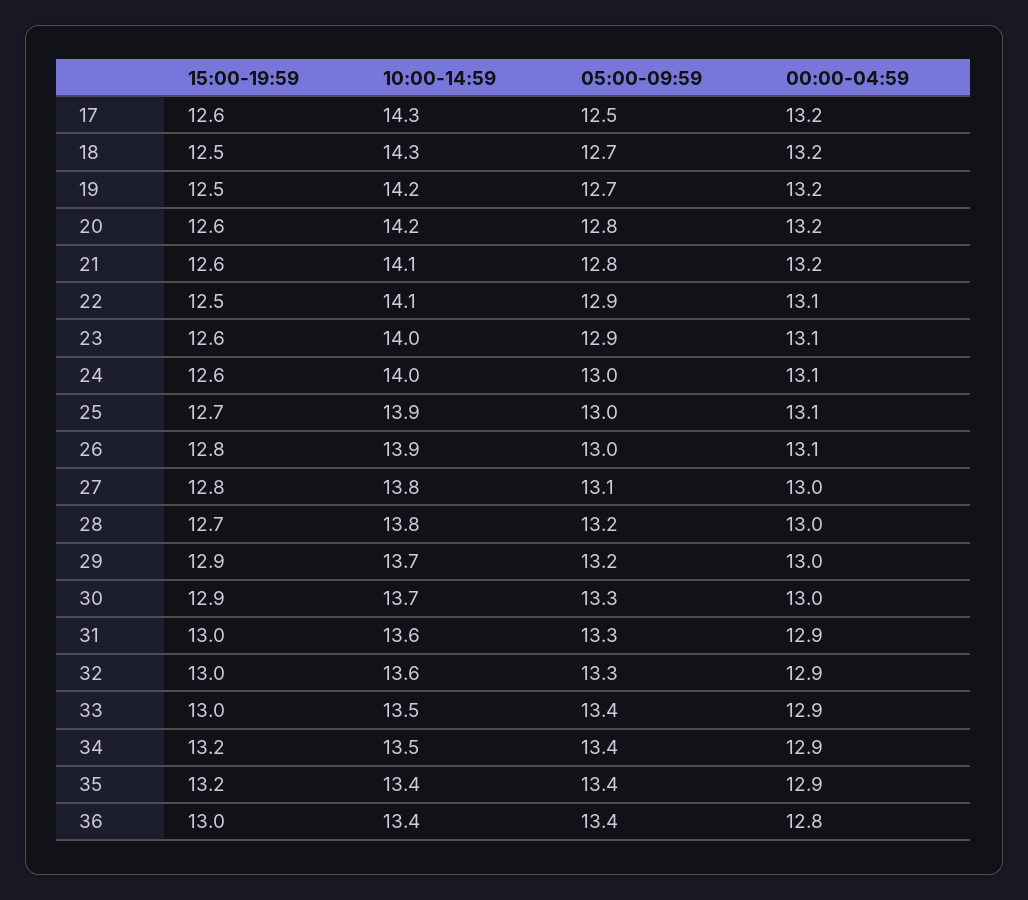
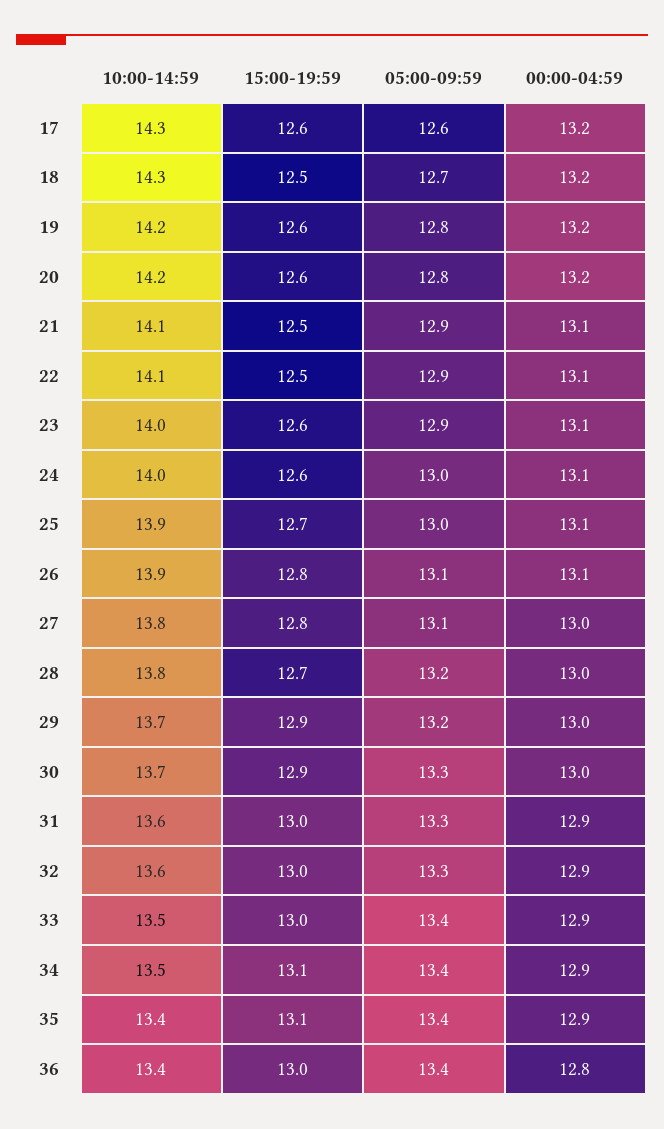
  {
    "15:00-19:59": {
      "17": 12.6,
      "18": 12.5,
-     "19": 12.5,
+     "19": 12.6,
      "20": 12.6,
-     "21": 12.6,
+     "21": 12.5,
      "22": 12.5,
      "23": 12.6,
      "24": 12.6,
      "25": 12.7,
      "26": 12.8,
      "27": 12.8,
      "28": 12.7,
      "29": 12.9,
      "30": 12.9,
      "31": 13,
      "32": 13,
      "33": 13,
-     "34": 13.2,
+     "34": 13.1,
-     "35": 13.2,
+     "35": 13.1,
      "36": 13
    },
    "10:00-14:59": {
      "17": 14.3,
      "18": 14.3,
      "19": 14.2,
      "20": 14.2,
      "21": 14.1,
      "22": 14.1,
      "23": 14,
      "24": 14,
      "25": 13.9,
      "26": 13.9,
      "27": 13.8,
      "28": 13.8,
      "29": 13.7,
      "30": 13.7,
      "31": 13.6,
      "32": 13.6,
      "33": 13.5,
      "34": 13.5,
      "35": 13.4,
      "36": 13.4
    },
    "05:00-09:59": {
-     "17": 12.5,
+     "17": 12.6,
      "18": 12.7,
-     "19": 12.7,
+     "19": 12.8,
      "20": 12.8,
-     "21": 12.8,
+     "21": 12.9,
      "22": 12.9,
      "23": 12.9,
      "24": 13,
      "25": 13,
-     "26": 13,
+     "26": 13.1,
      "27": 13.1,
      "28": 13.2,
      "29": 13.2,
      "30": 13.3,
      "31": 13.3,
      "32": 13.3,
      "33": 13.4,
      "34": 13.4,
      "35": 13.4,
      "36": 13.4
    },
    "00:00-04:59": {
      "17": 13.2,
      "18": 13.2,
      "19": 13.2,
      "20": 13.2,
-     "21": 13.2,
+     "21": 13.1,
      "22": 13.1,
      "23": 13.1,
      "24": 13.1,
      "25": 13.1,
      "26": 13.1,
      "27": 13,
      "28": 13,
      "29": 13,
      "30": 13,
      "31": 12.9,
      "32": 12.9,
      "33": 12.9,
      "34": 12.9,
      "35": 12.9,
      "36": 12.8
    }
  }

